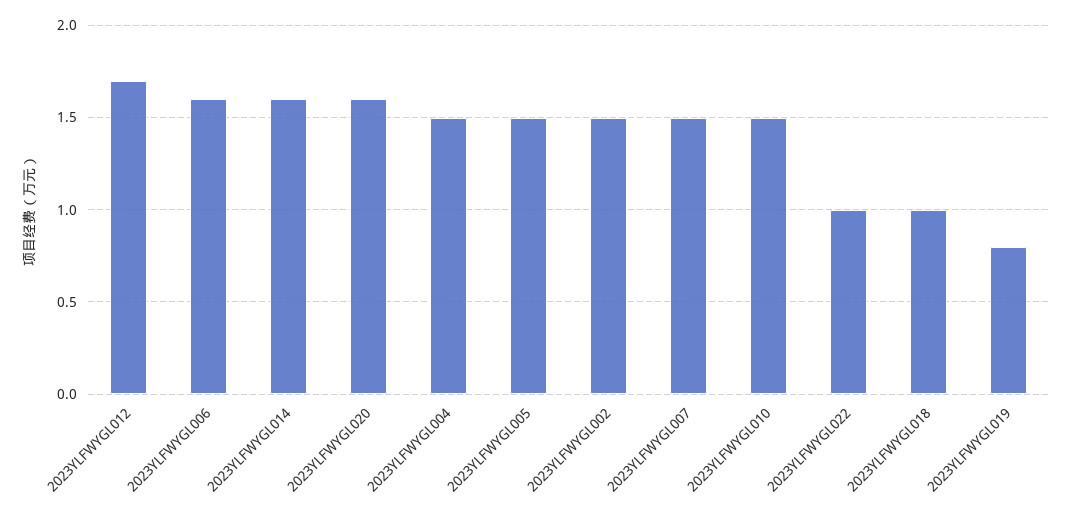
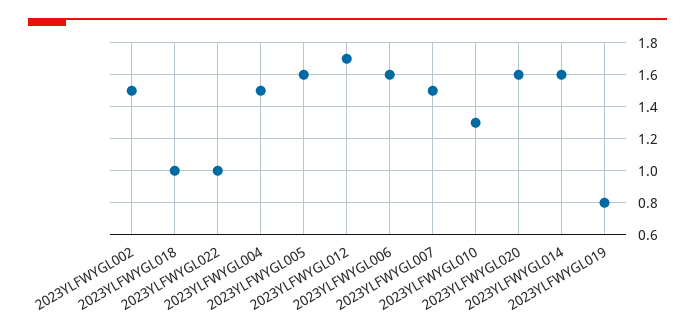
  {
    "2023YLFWYGL012": 1.7,
    "2023YLFWYGL006": 1.6,
    "2023YLFWYGL014": 1.6,
    "2023YLFWYGL020": 1.6,
    "2023YLFWYGL004": 1.5,
-   "2023YLFWYGL005": 1.5,
+   "2023YLFWYGL005": 1.6,
    "2023YLFWYGL002": 1.5,
    "2023YLFWYGL007": 1.5,
-   "2023YLFWYGL010": 1.5,
+   "2023YLFWYGL010": 1.3,
    "2023YLFWYGL022": 1,
    "2023YLFWYGL018": 1,
    "2023YLFWYGL019": 0.8
  }

